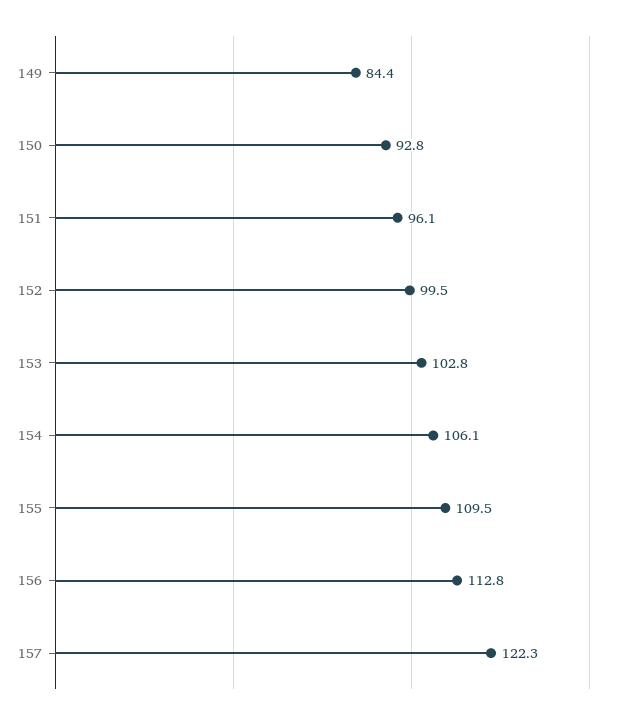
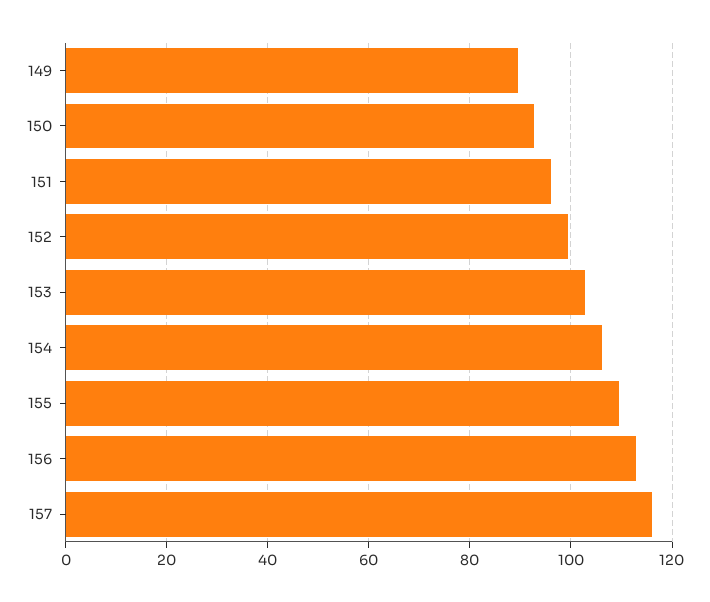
  {
-   "149": 84.4,
+   "149": 90,
    "150": 92.8,
    "151": 96.1,
    "152": 99.5,
    "153": 102.8,
    "154": 106.1,
    "155": 109.5,
    "156": 112.8,
-   "157": 122.3
+   "157": 116
  }

